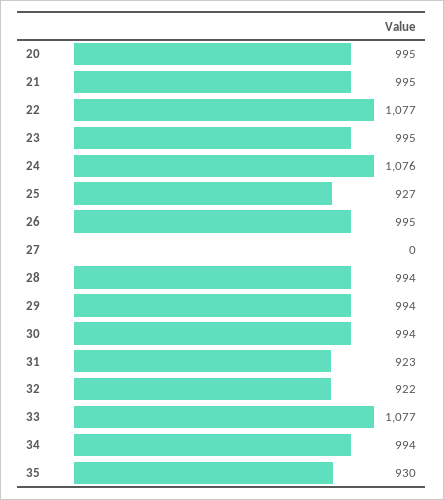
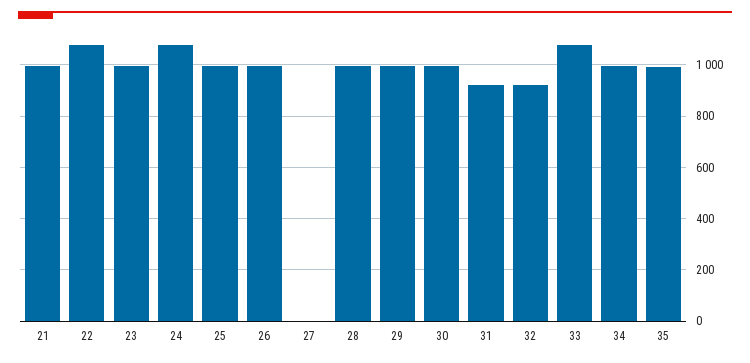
  {
-   "20": 995,
    "21": 995,
    "22": 1077,
    "23": 995,
    "24": 1076,
-   "25": 927,
+   "25": 1000,
    "26": 995,
    "27": 0,
    "28": 994,
    "29": 994,
    "30": 994,
    "31": 923,
    "32": 922,
    "33": 1077,
    "34": 994,
-   "35": 930
+   "35": 1000
  }

